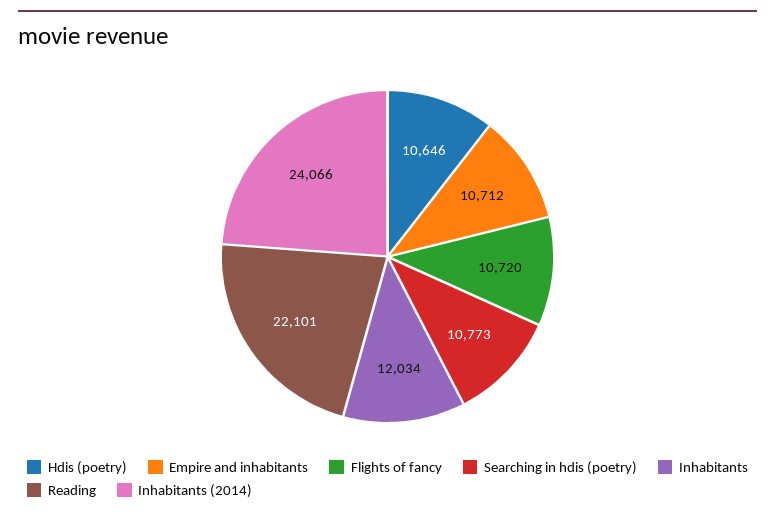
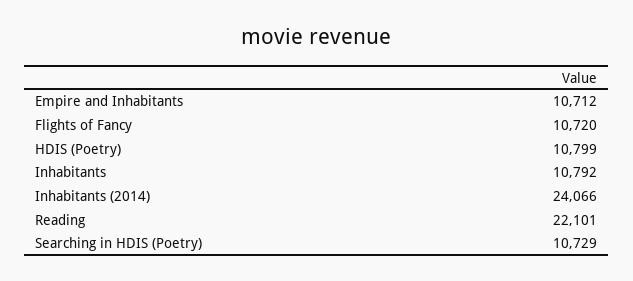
  {
-   "Hdis (poetry)": 10646,
+   "Hdis (poetry)": 10799,
    "Empire and inhabitants": 10712,
    "Flights of fancy": 10720,
-   "Searching in hdis (poetry)": 10773,
+   "Searching in hdis (poetry)": 10729,
-   "Inhabitants": 12034,
+   "Inhabitants": 10792,
    "Reading": 22101,
    "Inhabitants (2014)": 24066
  }

